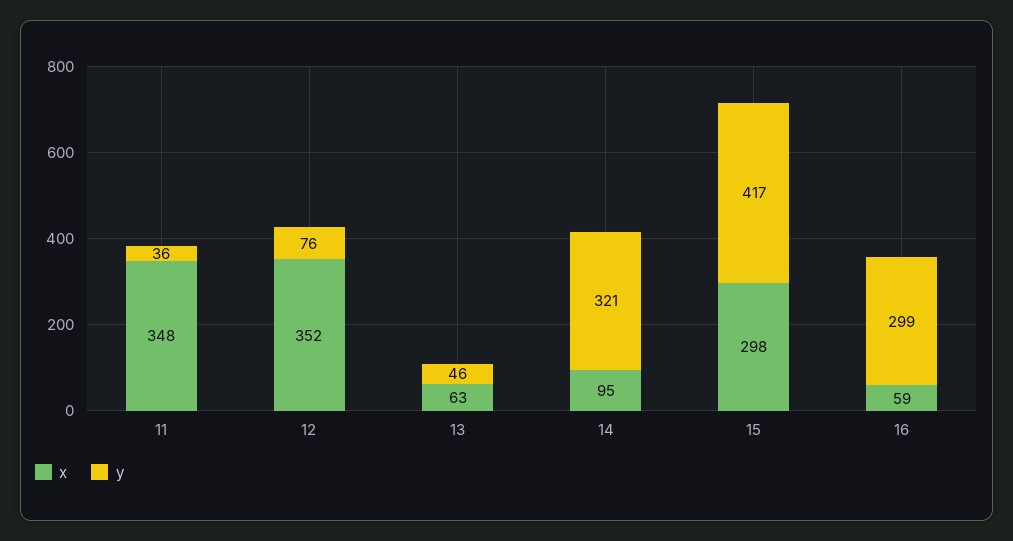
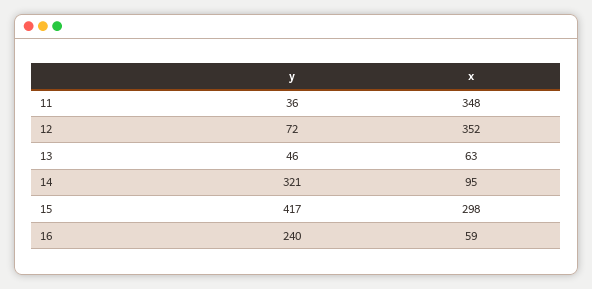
  {
    "x": {
      "11": 348,
      "12": 352,
      "13": 63,
      "14": 95,
      "15": 298,
      "16": 59
    },
    "y": {
      "11": 36,
-     "12": 76,
+     "12": 72,
      "13": 46,
      "14": 321,
      "15": 417,
-     "16": 299
+     "16": 240
    }
  }

